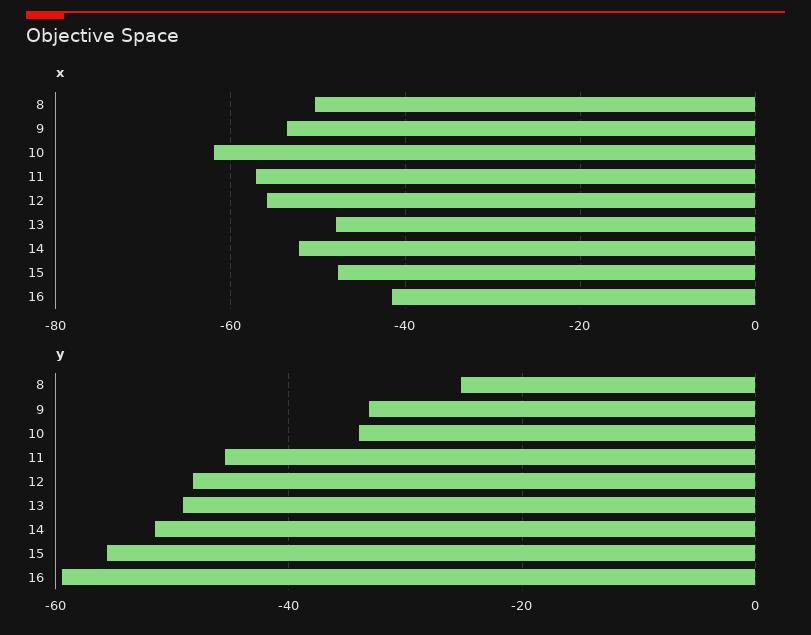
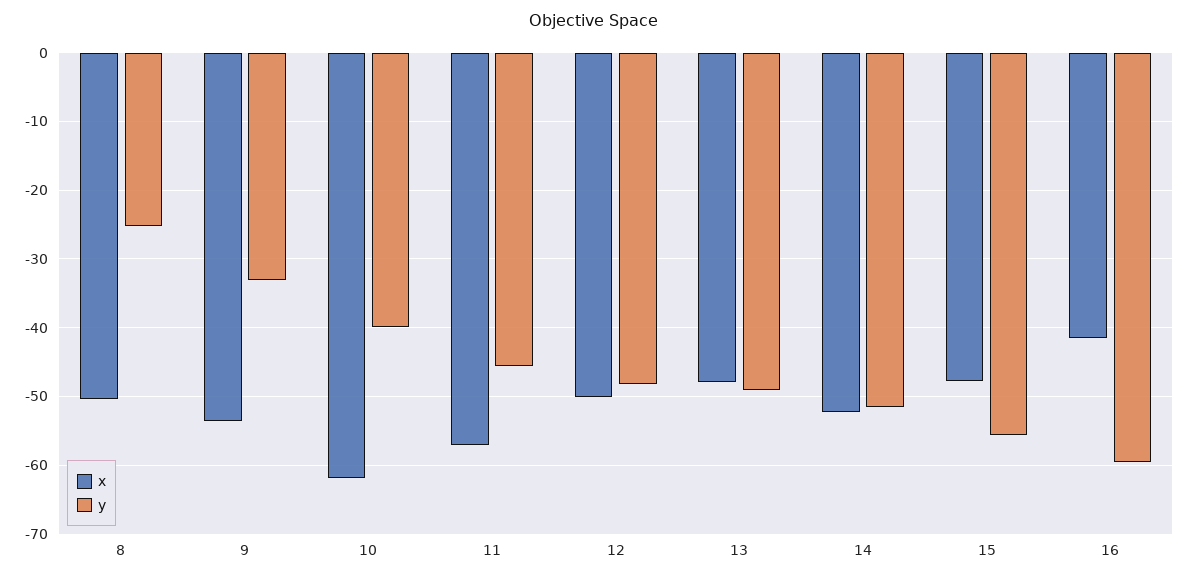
  {
    "x": {
      "8": -50,
      "9": -54,
      "10": -62,
      "11": -57,
-     "12": -56,
+     "12": -50,
      "13": -48,
      "14": -52,
      "15": -48,
      "16": -42
    },
    "y": {
      "8": -25,
      "9": -33,
-     "10": -34,
+     "10": -40,
      "11": -46,
      "12": -48,
      "13": -49,
      "14": -52,
      "15": -56,
      "16": -60
    }
  }

